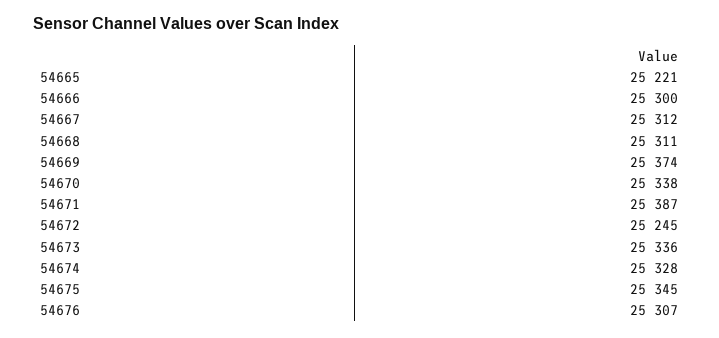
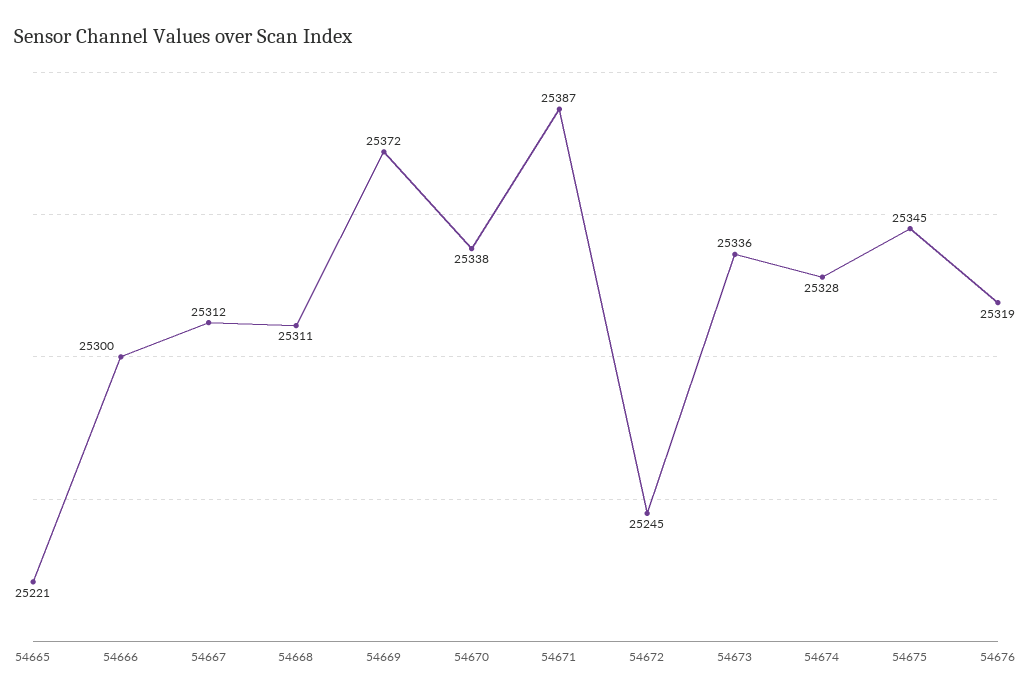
  {
    "54665": 25221,
    "54666": 25300,
    "54667": 25312,
    "54668": 25311,
-   "54669": 25374,
+   "54669": 25372,
    "54670": 25338,
    "54671": 25387,
    "54672": 25245,
    "54673": 25336,
    "54674": 25328,
    "54675": 25345,
-   "54676": 25307
+   "54676": 25319
  }

